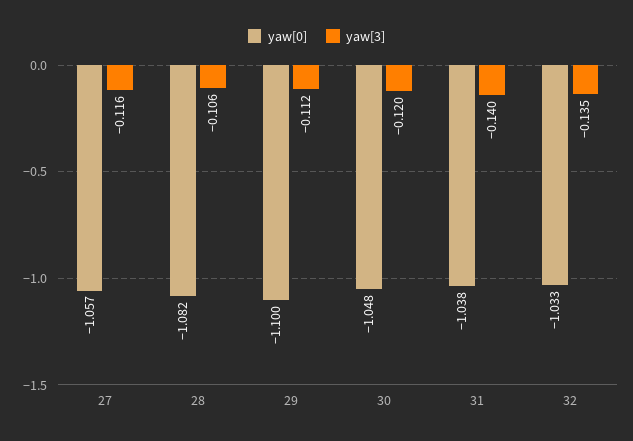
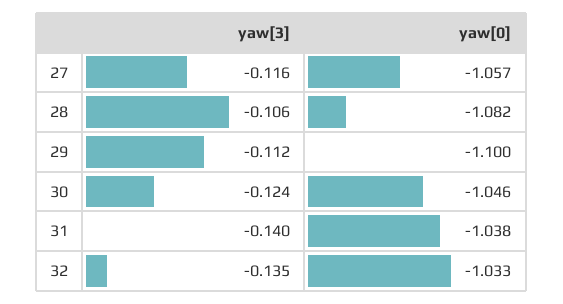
  {
    "yaw[0]": {
      "27": -1.057,
      "28": -1.082,
      "29": -1.1,
-     "30": -1.048,
+     "30": -1.046,
      "31": -1.038,
      "32": -1.033
    },
    "yaw[3]": {
      "27": -0.116,
      "28": -0.106,
      "29": -0.112,
-     "30": -0.12,
+     "30": -0.124,
      "31": -0.14,
      "32": -0.135
    }
  }

